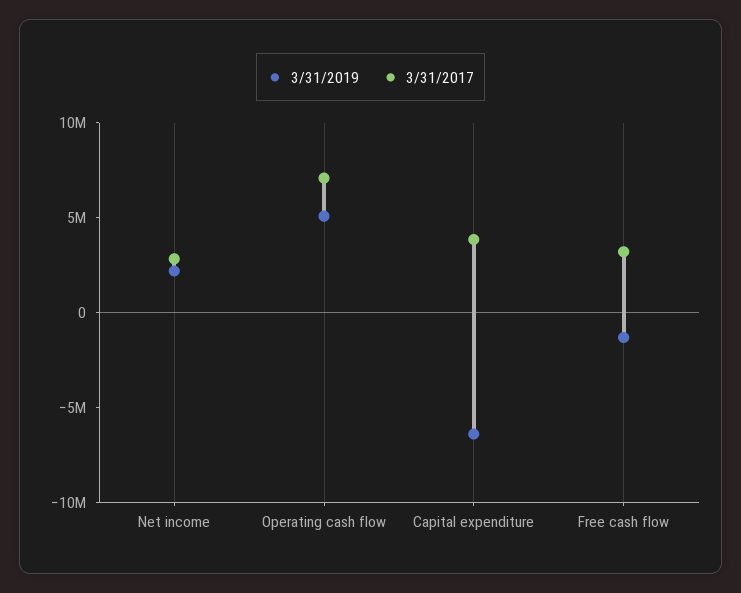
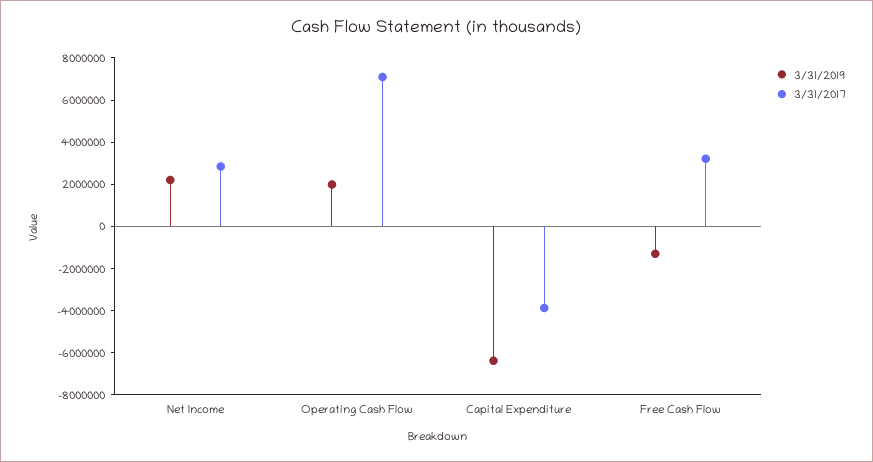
  {
    "3/31/2019": {
      "Net income": 2000000,
-     "Operating cash flow": 5000000,
+     "Operating cash flow": 2000000,
      "Capital expenditure": -6500000,
      "Free cash flow": -1500000
    },
    "3/31/2017": {
      "Net income": 3000000,
      "Operating cash flow": 7000000,
-     "Capital expenditure": 4000000,
+     "Capital expenditure": -4000000,
      "Free cash flow": 3000000
    }
  }

